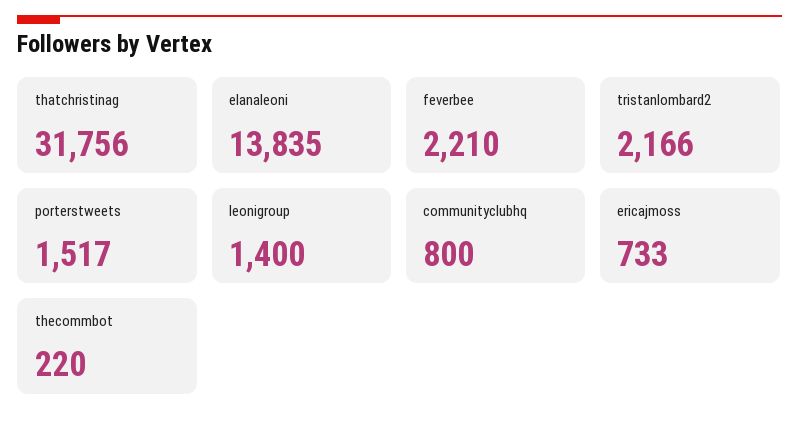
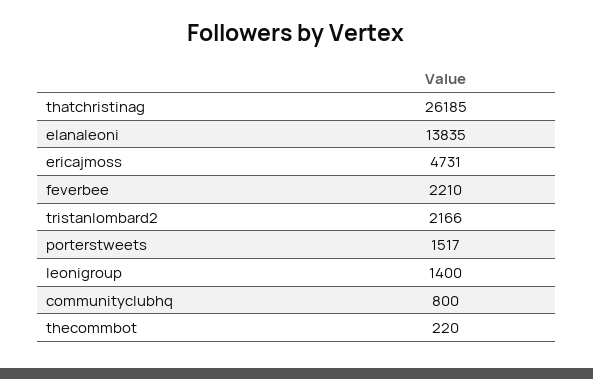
  {
-   "thatchristinag": 31756,
+   "thatchristinag": 26185,
    "elanaleoni": 13835,
    "feverbee": 2210,
    "tristanlombard2": 2166,
    "porterstweets": 1517,
    "leonigroup": 1400,
    "communityclubhq": 800,
-   "ericajmoss": 733,
+   "ericajmoss": 4731,
    "thecommbot": 220
  }

